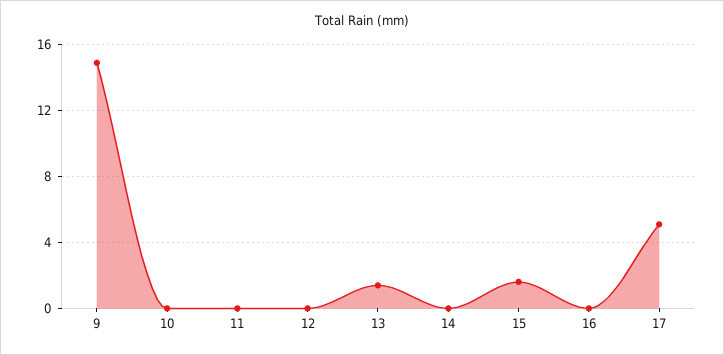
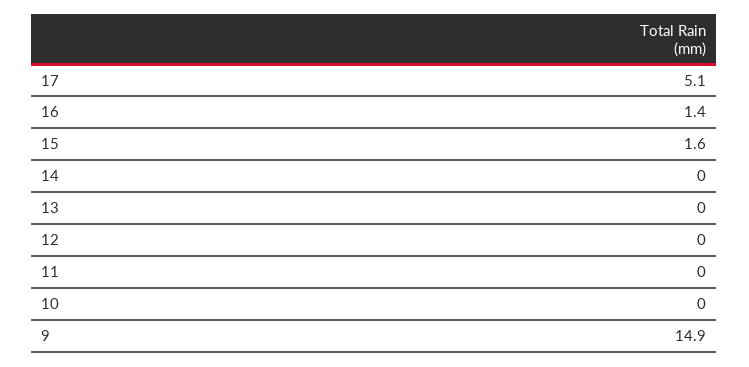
  {
    "9": 14.9,
    "10": 0,
    "11": 0,
    "12": 0,
-   "13": 1.5,
+   "13": 0,
    "14": 0,
    "15": 1.6,
-   "16": 0,
+   "16": 1.4,
    "17": 5.1
  }

